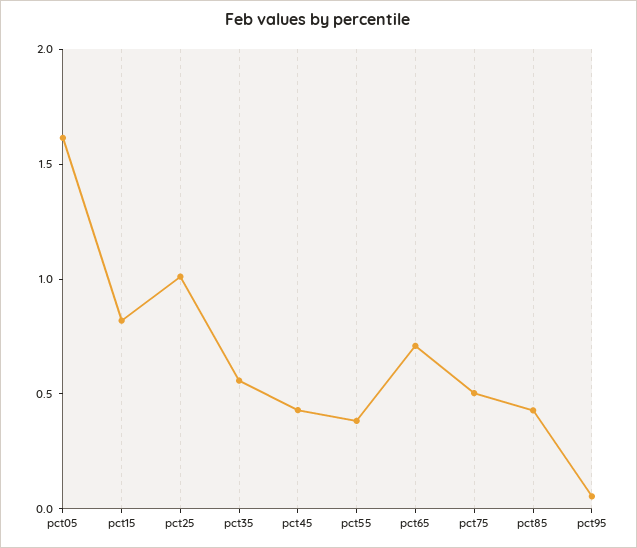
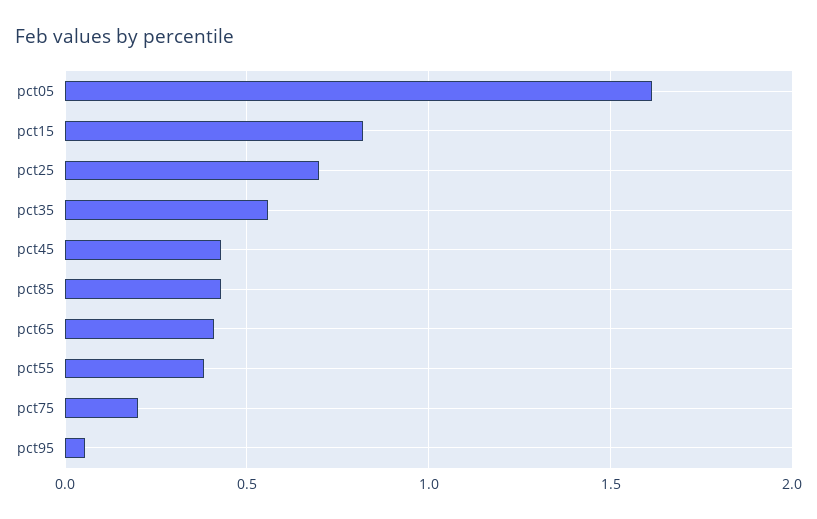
  {
    "pct05": 1.6,
    "pct15": 0.8,
-   "pct25": 1,
+   "pct25": 0.7,
    "pct35": 0.55,
    "pct45": 0.45,
    "pct55": 0.4,
-   "pct65": 0.7,
+   "pct65": 0.4,
-   "pct75": 0.5,
+   "pct75": 0.2,
    "pct85": 0.45,
    "pct95": 0.05
  }

